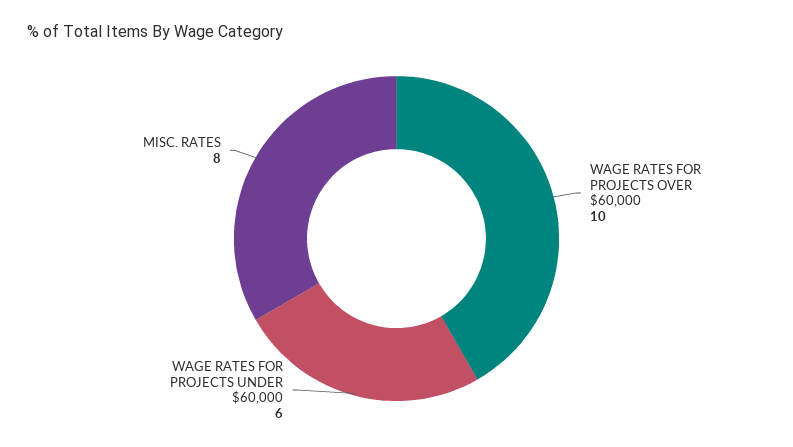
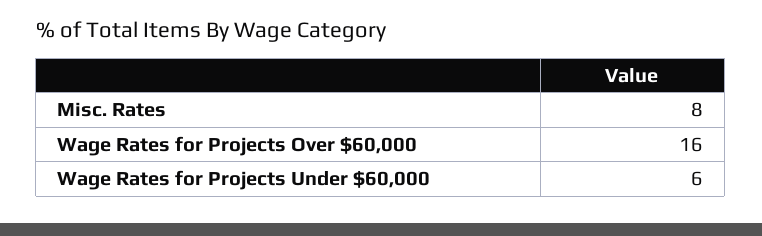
  {
-   "WAGE RATES FOR PROJECTS OVER $60,000": 10,
+   "WAGE RATES FOR PROJECTS OVER $60,000": 16,
    "WAGE RATES FOR PROJECTS UNDER $60,000": 6,
    "MISC. RATES": 8
  }

